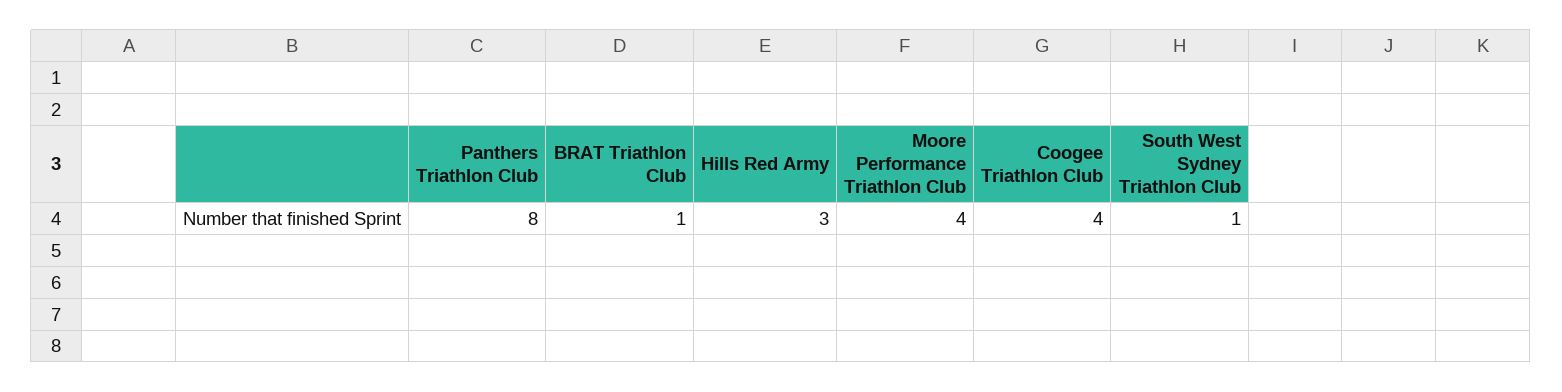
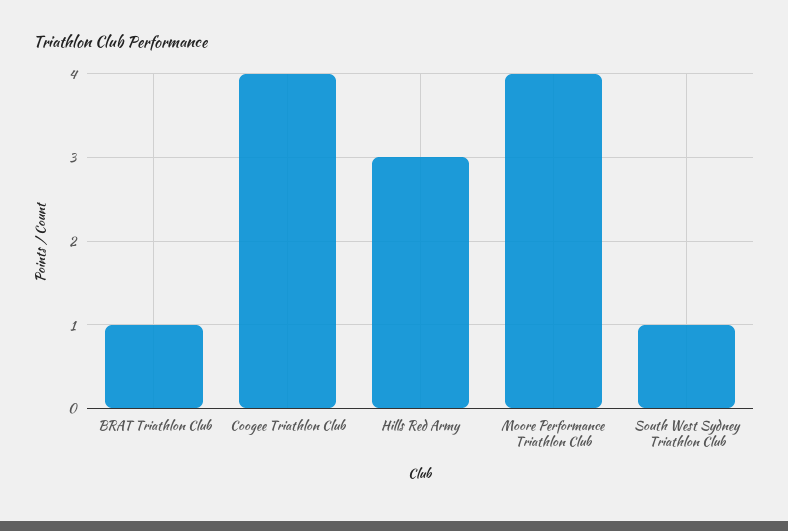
  {
-   "Panthers Triathlon Club": 8,
    "BRAT Triathlon Club": 1,
    "Hills Red Army": 3,
    "Moore Performance Triathlon Club": 4,
    "Coogee Triathlon Club": 4,
    "South West Sydney Triathlon Club": 1
  }

